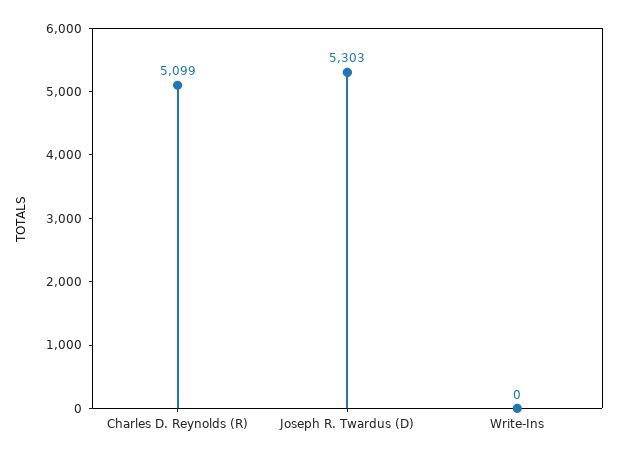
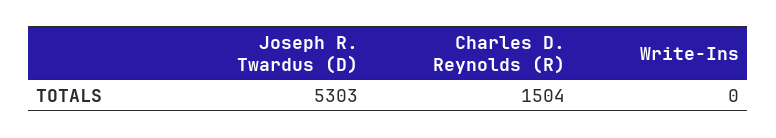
  {
-   "Charles D. Reynolds (R)": 5099,
+   "Charles D. Reynolds (R)": 1504,
    "Joseph R. Twardus (D)": 5303,
    "Write-Ins": 0
  }

